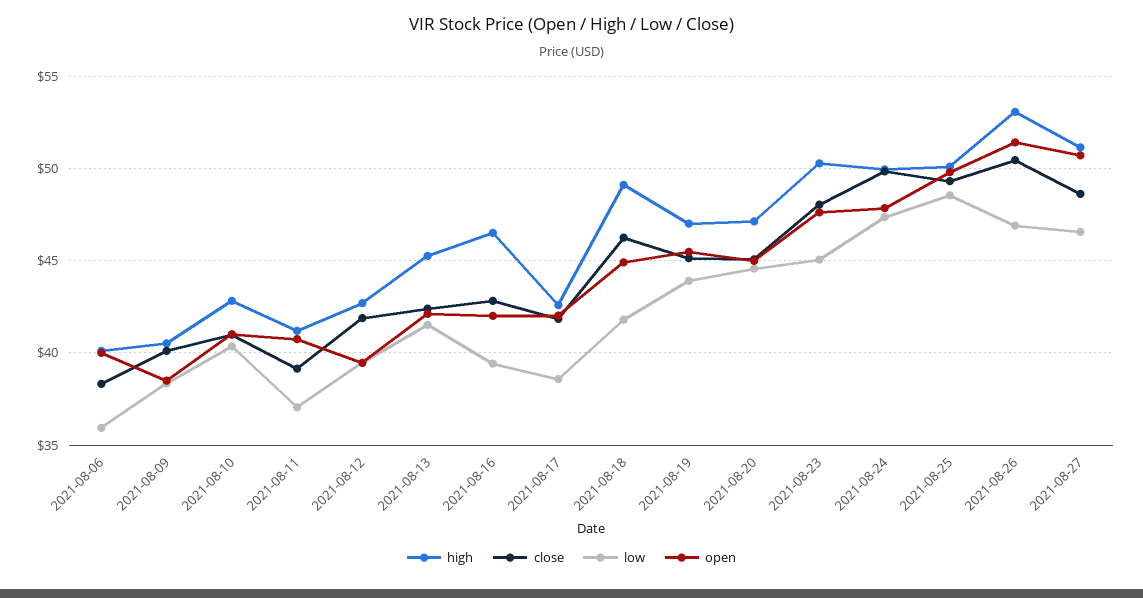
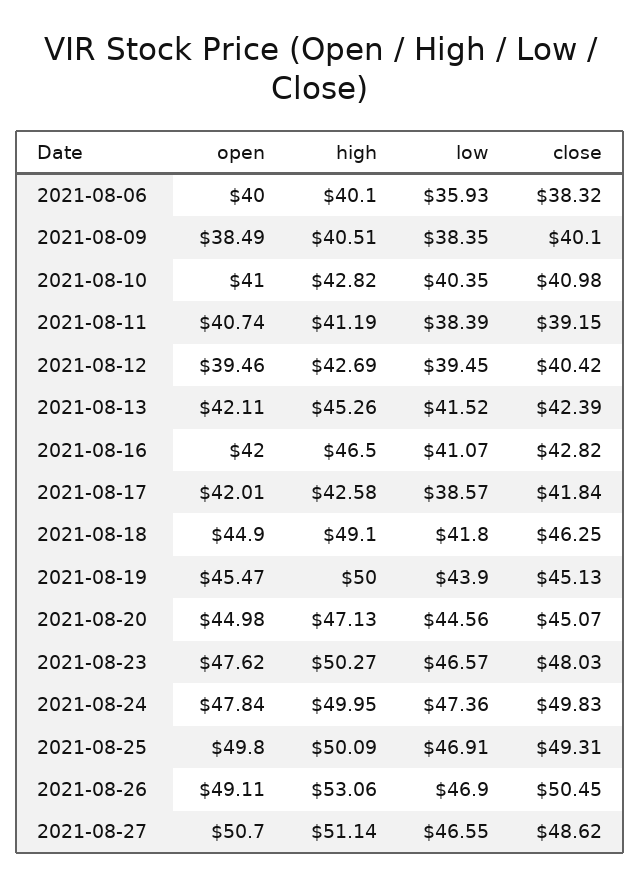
  {
    "high": {
      "2021-08-06": 40.1,
      "2021-08-09": 40.51,
      "2021-08-10": 42.82,
      "2021-08-11": 41.19,
      "2021-08-12": 42.69,
      "2021-08-13": 45.26,
      "2021-08-16": 46.5,
      "2021-08-17": 42.58,
      "2021-08-18": 49.1,
-     "2021-08-19": 47,
+     "2021-08-19": 50,
      "2021-08-20": 47.13,
      "2021-08-23": 50.27,
      "2021-08-24": 49.95,
      "2021-08-25": 50.09,
      "2021-08-26": 53.06,
      "2021-08-27": 51.14
    },
    "close": {
      "2021-08-06": 38.32,
      "2021-08-09": 40.1,
      "2021-08-10": 40.98,
      "2021-08-11": 39.15,
-     "2021-08-12": 42,
+     "2021-08-12": 40.42,
      "2021-08-13": 42.39,
      "2021-08-16": 42.82,
      "2021-08-17": 41.84,
      "2021-08-18": 46.25,
      "2021-08-19": 45.13,
      "2021-08-20": 45.07,
      "2021-08-23": 48.03,
      "2021-08-24": 49.83,
      "2021-08-25": 49.31,
      "2021-08-26": 50.45,
      "2021-08-27": 48.62
    },
    "low": {
      "2021-08-06": 35.93,
      "2021-08-09": 38.35,
      "2021-08-10": 40.35,
-     "2021-08-11": 37,
+     "2021-08-11": 38.39,
      "2021-08-12": 39.45,
      "2021-08-13": 41.52,
-     "2021-08-16": 39.5,
+     "2021-08-16": 41.07,
      "2021-08-17": 38.57,
      "2021-08-18": 41.8,
      "2021-08-19": 43.9,
      "2021-08-20": 44.56,
-     "2021-08-23": 45,
+     "2021-08-23": 46.57,
      "2021-08-24": 47.36,
-     "2021-08-25": 48.5,
+     "2021-08-25": 46.91,
      "2021-08-26": 46.9,
      "2021-08-27": 46.55
    },
    "open": {
      "2021-08-06": 40,
      "2021-08-09": 38.49,
      "2021-08-10": 41,
      "2021-08-11": 40.74,
      "2021-08-12": 39.46,
      "2021-08-13": 42.11,
      "2021-08-16": 42,
      "2021-08-17": 42.01,
      "2021-08-18": 44.9,
      "2021-08-19": 45.47,
      "2021-08-20": 44.98,
      "2021-08-23": 47.62,
      "2021-08-24": 47.84,
      "2021-08-25": 49.8,
-     "2021-08-26": 51.5,
+     "2021-08-26": 49.11,
      "2021-08-27": 50.7
    }
  }

